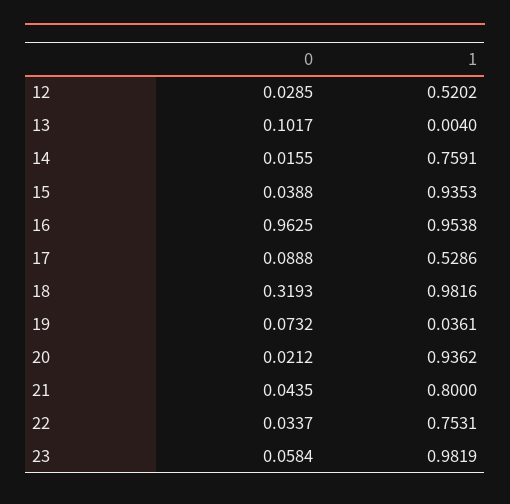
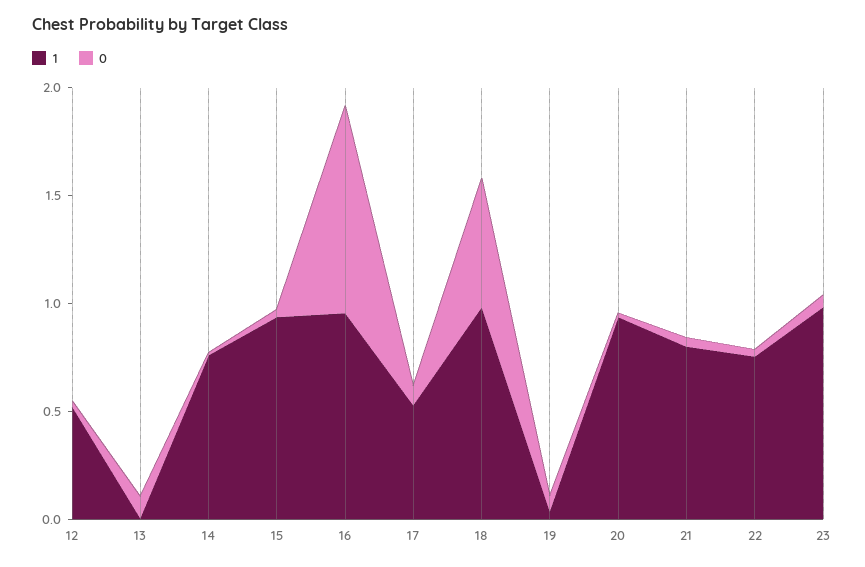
  {
    "0": {
      "12": 0.0285,
      "13": 0.1017,
      "14": 0.0155,
      "15": 0.0388,
      "16": 0.9625,
      "17": 0.0888,
-     "18": 0.3193,
+     "18": 0.6,
      "19": 0.0732,
      "20": 0.0212,
      "21": 0.0435,
      "22": 0.0337,
      "23": 0.0584
    },
    "1": {
      "12": 0.5202,
      "13": 0.004,
      "14": 0.7591,
      "15": 0.9353,
      "16": 0.9538,
      "17": 0.5286,
      "18": 0.9816,
      "19": 0.0361,
      "20": 0.9362,
      "21": 0.8,
      "22": 0.7531,
      "23": 0.9819
    }
  }

